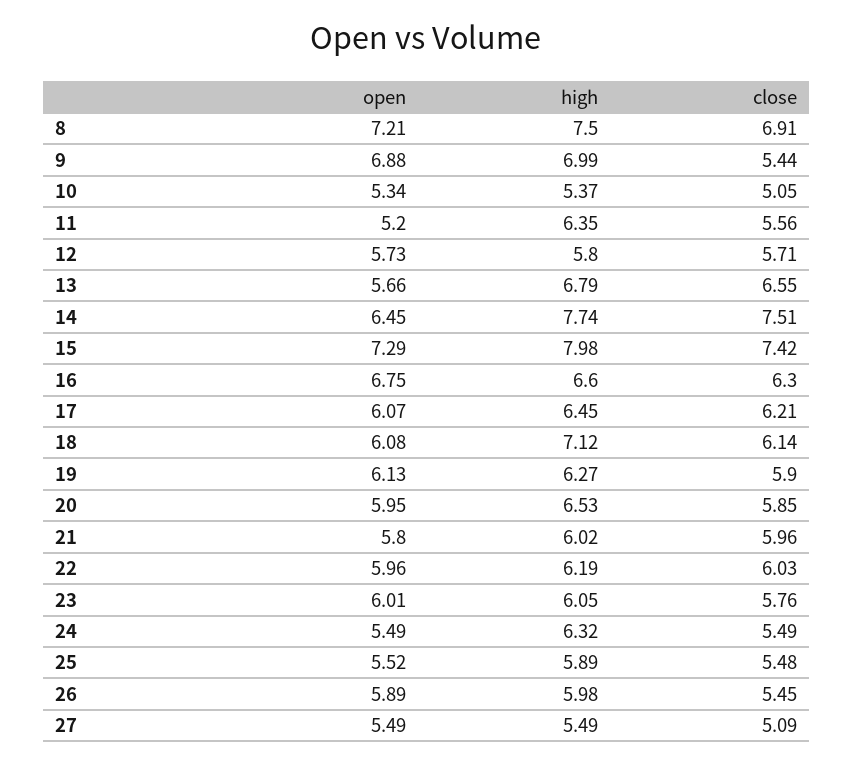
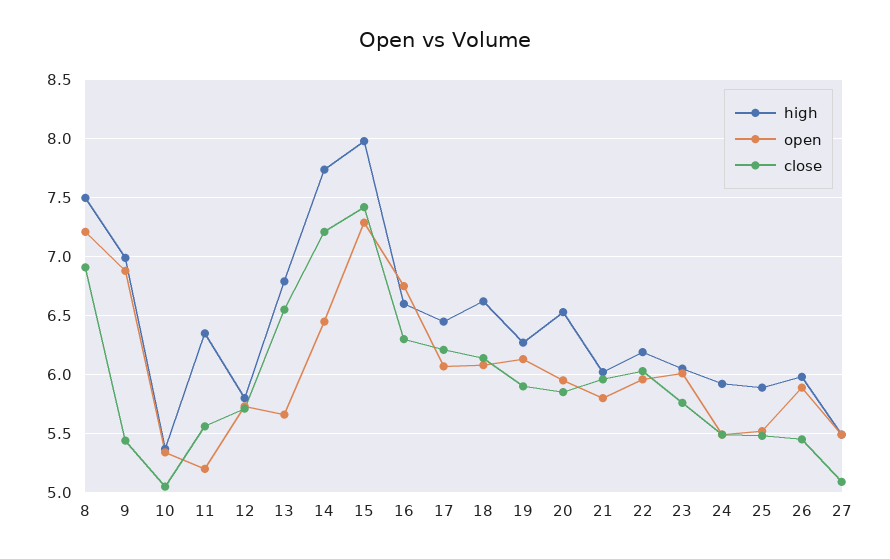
  {
    "open": {
      "8": 7.21,
      "9": 6.88,
      "10": 5.34,
      "11": 5.2,
      "12": 5.73,
      "13": 5.66,
      "14": 6.45,
      "15": 7.29,
      "16": 6.75,
      "17": 6.07,
      "18": 6.08,
      "19": 6.13,
      "20": 5.95,
      "21": 5.8,
      "22": 5.96,
      "23": 6.01,
      "24": 5.49,
      "25": 5.52,
      "26": 5.89,
      "27": 5.49
    },
    "high": {
      "8": 7.5,
      "9": 6.99,
      "10": 5.37,
      "11": 6.35,
      "12": 5.8,
      "13": 6.79,
      "14": 7.74,
      "15": 7.98,
      "16": 6.6,
      "17": 6.45,
-     "18": 7.12,
+     "18": 6.6,
      "19": 6.27,
      "20": 6.53,
      "21": 6.02,
      "22": 6.19,
      "23": 6.05,
-     "24": 6.32,
+     "24": 5.9,
      "25": 5.89,
      "26": 5.98,
      "27": 5.49
    },
    "close": {
      "8": 6.91,
      "9": 5.44,
      "10": 5.05,
      "11": 5.56,
      "12": 5.71,
      "13": 6.55,
-     "14": 7.51,
+     "14": 7.2,
      "15": 7.42,
      "16": 6.3,
      "17": 6.21,
      "18": 6.14,
      "19": 5.9,
      "20": 5.85,
      "21": 5.96,
      "22": 6.03,
      "23": 5.76,
      "24": 5.49,
      "25": 5.48,
      "26": 5.45,
      "27": 5.09
    }
  }

